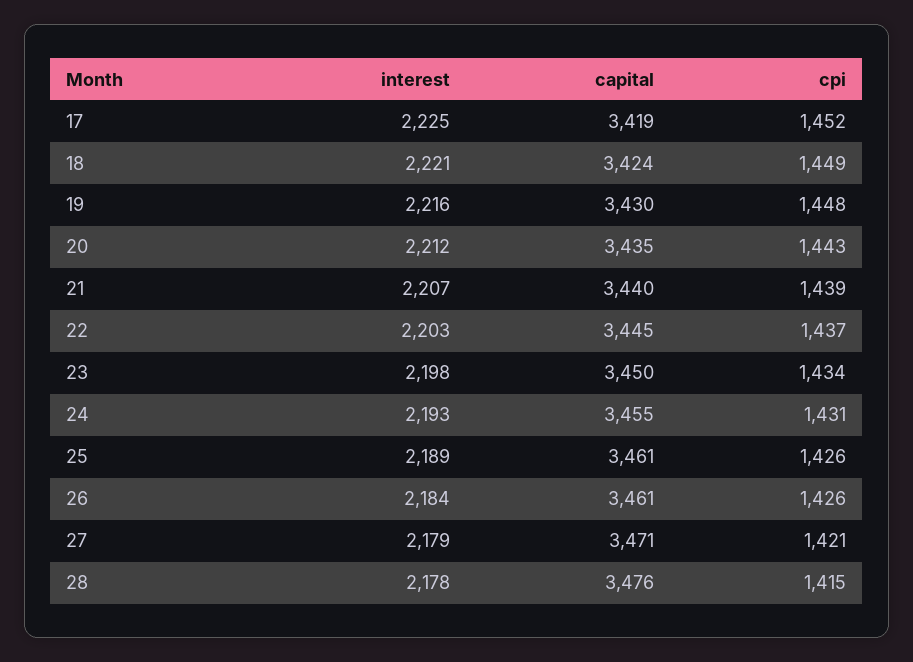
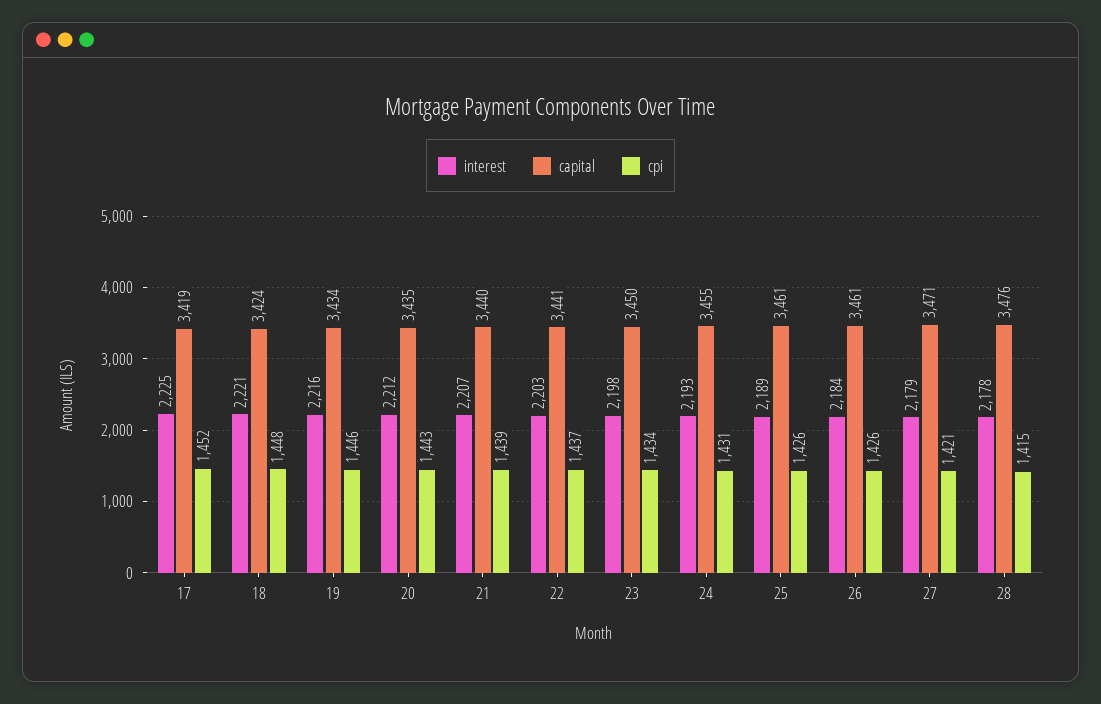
  {
    "interest": {
      "17": 2225,
      "18": 2221,
      "19": 2216,
      "20": 2212,
      "21": 2207,
      "22": 2203,
      "23": 2198,
      "24": 2193,
      "25": 2189,
      "26": 2184,
      "27": 2179,
      "28": 2178
    },
    "capital": {
      "17": 3419,
      "18": 3424,
-     "19": 3430,
+     "19": 3434,
      "20": 3435,
      "21": 3440,
-     "22": 3445,
+     "22": 3441,
      "23": 3450,
      "24": 3455,
      "25": 3461,
      "26": 3461,
      "27": 3471,
      "28": 3476
    },
    "cpi": {
      "17": 1452,
-     "18": 1449,
+     "18": 1448,
-     "19": 1448,
+     "19": 1446,
      "20": 1443,
      "21": 1439,
      "22": 1437,
      "23": 1434,
      "24": 1431,
      "25": 1426,
      "26": 1426,
      "27": 1421,
      "28": 1415
    }
  }

